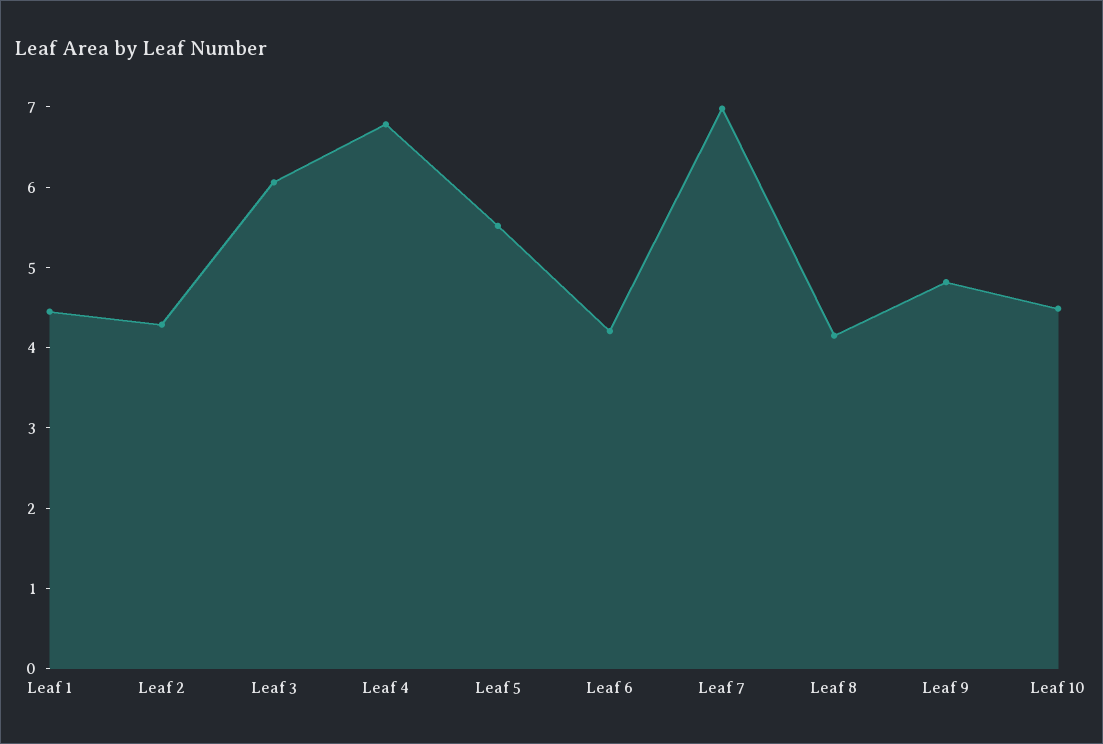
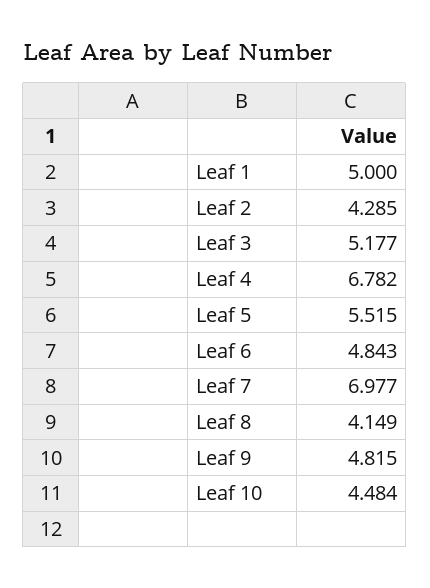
  {
-   "Leaf 1": 4.4,
+   "Leaf 1": 5,
    "Leaf 2": 4.285,
-   "Leaf 3": 6,
+   "Leaf 3": 5.177,
    "Leaf 4": 6.782,
    "Leaf 5": 5.515,
-   "Leaf 6": 4.2,
+   "Leaf 6": 4.843,
    "Leaf 7": 6.977,
    "Leaf 8": 4.149,
    "Leaf 9": 4.815,
    "Leaf 10": 4.484
  }

